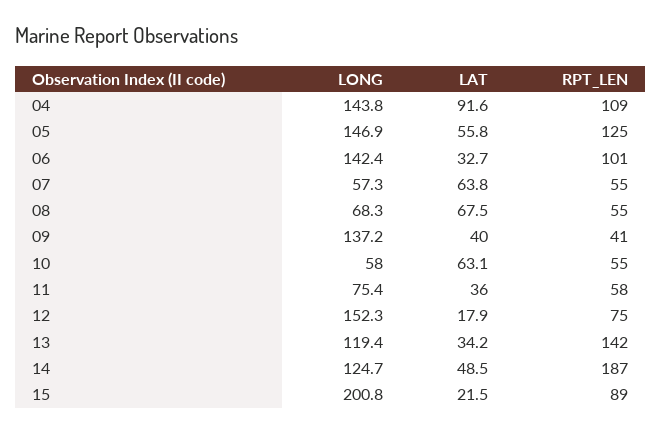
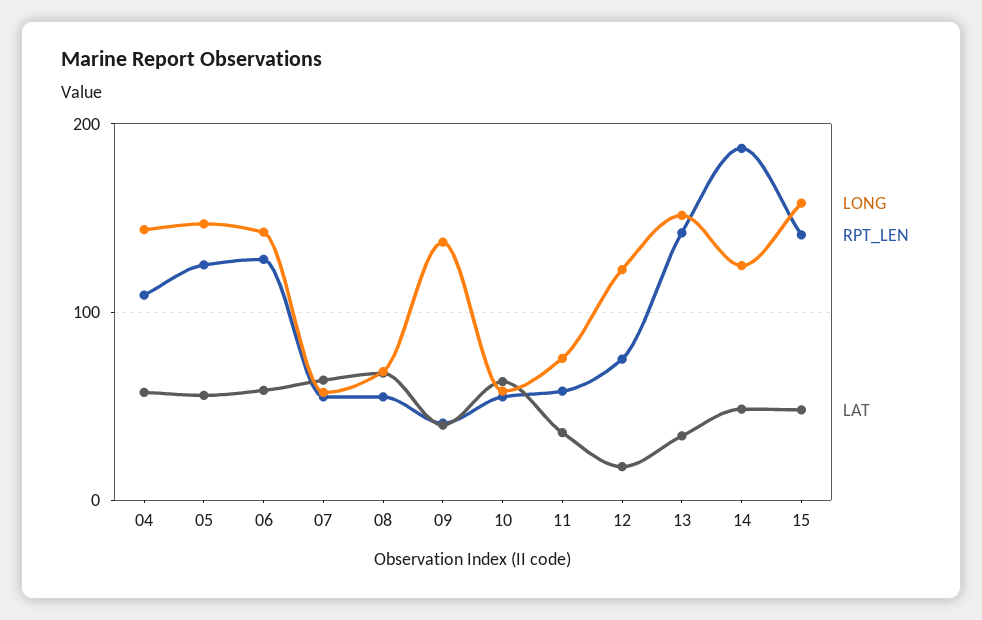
  {
    "LONG": {
      "04": 143.8,
      "05": 146.9,
      "06": 142.4,
      "07": 57.3,
      "08": 68.3,
      "09": 137.2,
      "10": 58,
      "11": 75.4,
-     "12": 152.3,
+     "12": 120,
-     "13": 119.4,
+     "13": 150,
      "14": 124.7,
-     "15": 200.8
+     "15": 160
    },
    "LAT": {
-     "04": 91.6,
+     "04": 60,
      "05": 55.8,
-     "06": 32.7,
+     "06": 60,
      "07": 63.8,
      "08": 67.5,
      "09": 40,
      "10": 63.1,
      "11": 36,
      "12": 17.9,
      "13": 34.2,
      "14": 48.5,
-     "15": 21.5
+     "15": 50
    },
    "RPT_LEN": {
      "04": 109,
      "05": 125,
-     "06": 101,
+     "06": 130,
      "07": 55,
      "08": 55,
      "09": 41,
      "10": 55,
      "11": 58,
      "12": 75,
      "13": 142,
      "14": 187,
-     "15": 89
+     "15": 140
    }
  }

